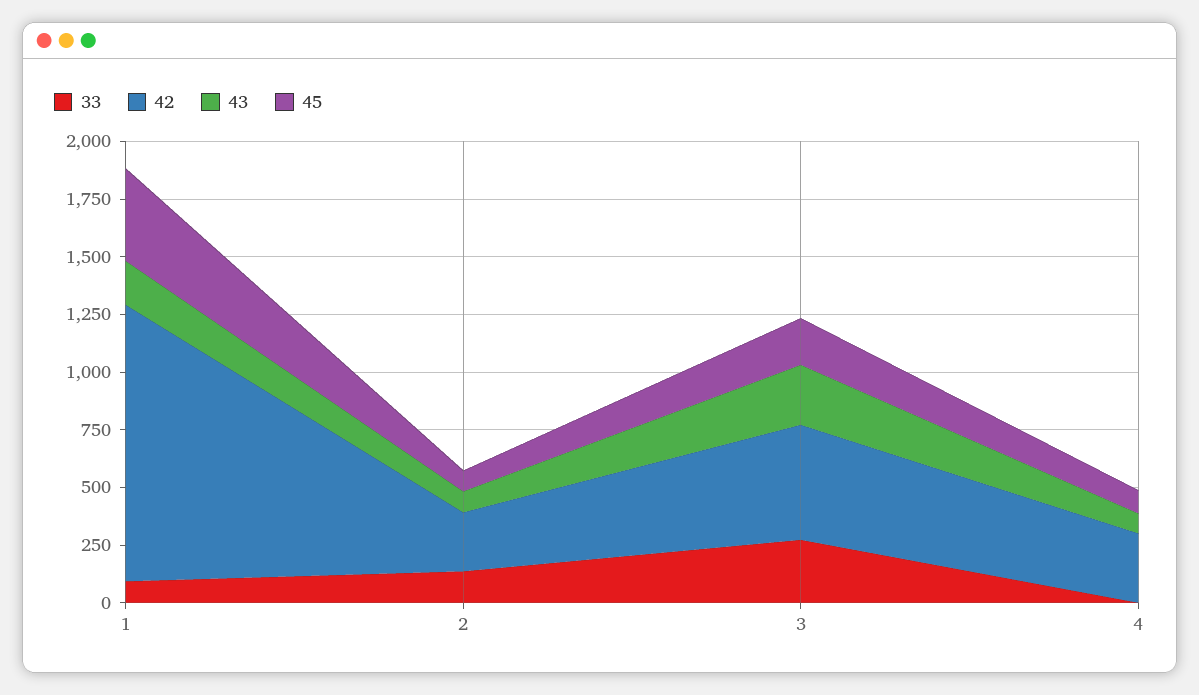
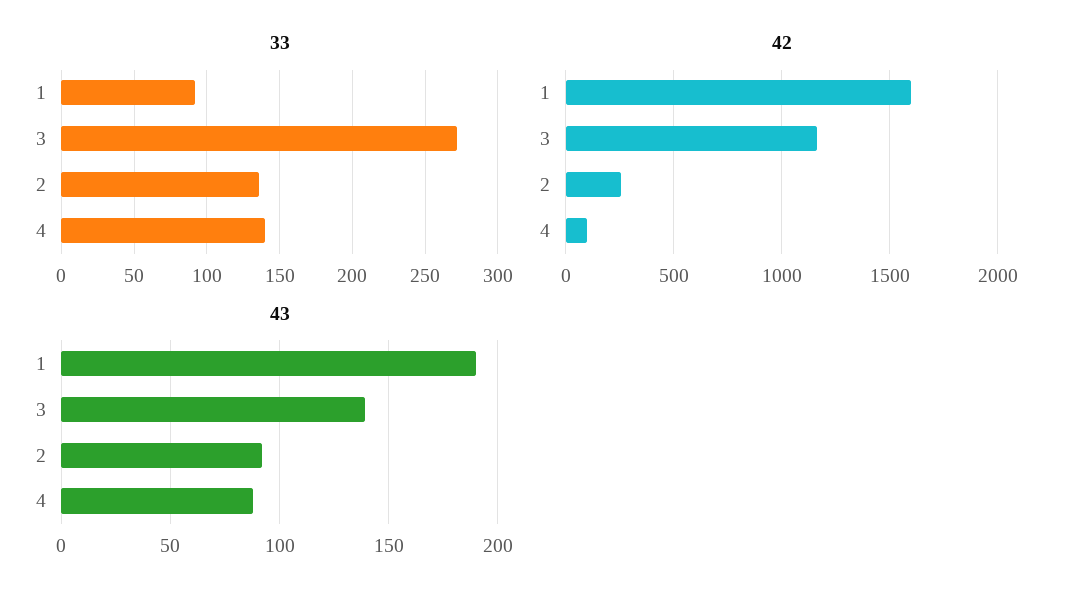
  {
    "33": {
      "1": 90,
      "2": 135,
      "3": 270,
-     "4": 0
+     "4": 140
    },
    "42": {
-     "1": 1200,
+     "1": 1600,
      "2": 250,
-     "3": 500,
+     "3": 1150,
-     "4": 300
+     "4": 100
    },
    "43": {
      "1": 190,
      "2": 90,
-     "3": 250,
+     "3": 140,
      "4": 90
-   },
+   }
-   "45": {
-     "1": 400,
-     "2": 100,
-     "3": 200,
-     "4": 100
-   }
  }

